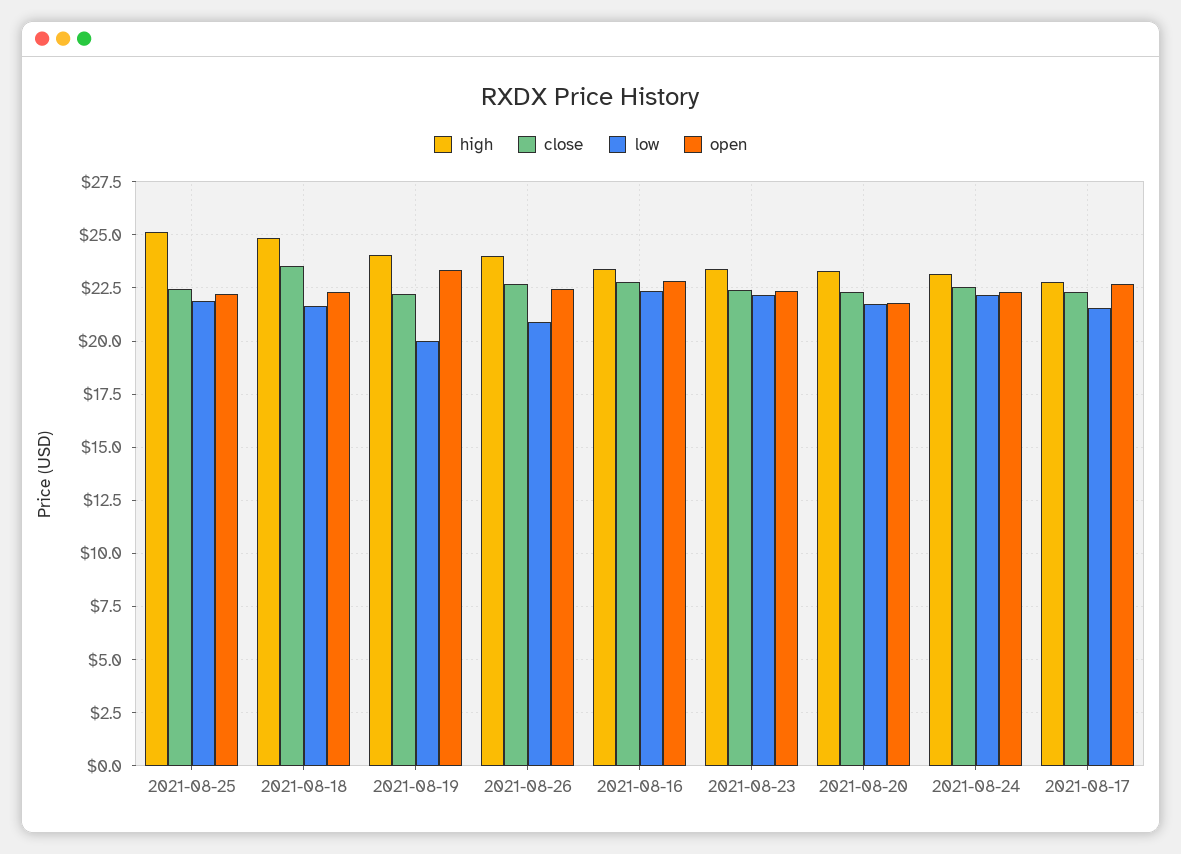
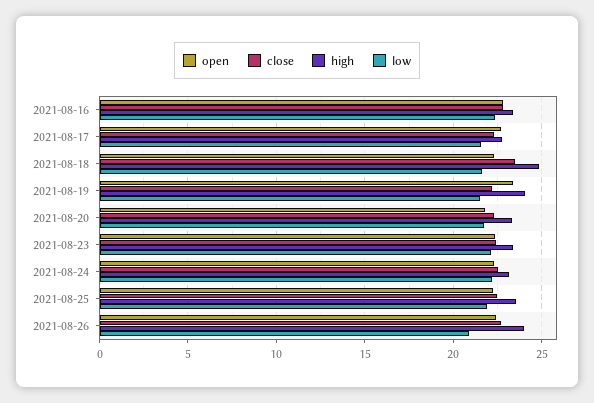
  {
    "high": {
-     "2021-08-25": 25,
+     "2021-08-25": 23.5,
      "2021-08-18": 25,
      "2021-08-19": 24,
      "2021-08-26": 24,
      "2021-08-16": 23.5,
      "2021-08-23": 23.5,
      "2021-08-20": 23.5,
      "2021-08-24": 23,
      "2021-08-17": 23
    },
    "close": {
      "2021-08-25": 22.5,
      "2021-08-18": 23.5,
      "2021-08-19": 22,
      "2021-08-26": 22.5,
      "2021-08-16": 23,
      "2021-08-23": 22.5,
      "2021-08-20": 22.5,
      "2021-08-24": 22.5,
      "2021-08-17": 22.5
    },
    "low": {
      "2021-08-25": 22,
      "2021-08-18": 21.5,
-     "2021-08-19": 20,
+     "2021-08-19": 21.5,
      "2021-08-26": 21,
      "2021-08-16": 22.5,
      "2021-08-23": 22,
      "2021-08-20": 22,
      "2021-08-24": 22,
      "2021-08-17": 21.5
    },
    "open": {
      "2021-08-25": 22,
      "2021-08-18": 22.5,
      "2021-08-19": 23.5,
      "2021-08-26": 22.5,
      "2021-08-16": 23,
      "2021-08-23": 22.5,
      "2021-08-20": 22,
      "2021-08-24": 22.5,
      "2021-08-17": 22.5
    }
  }

